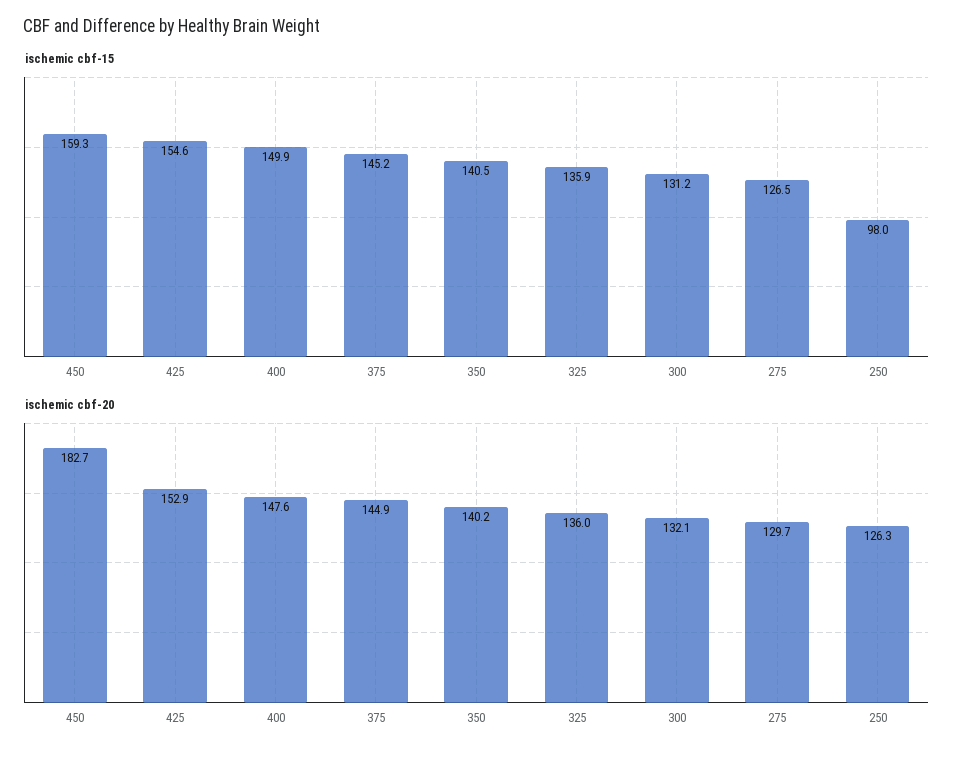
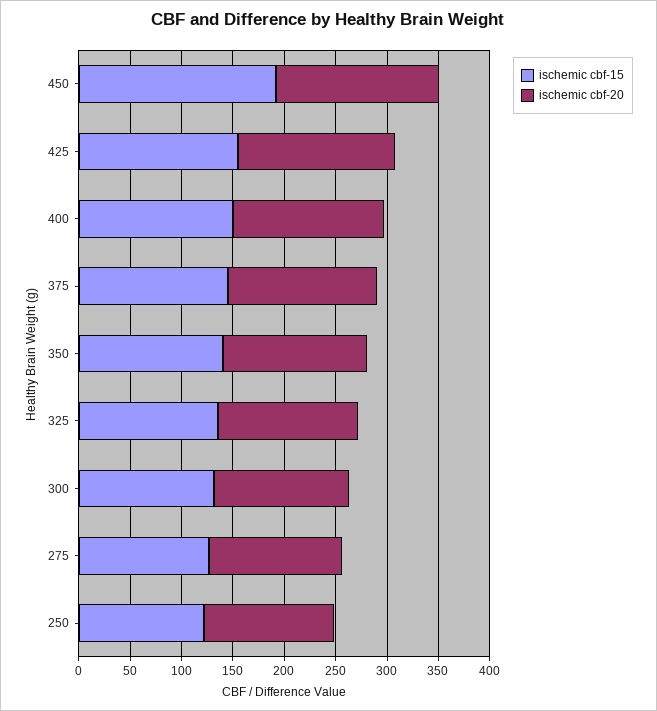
  {
    "ischemic cbf-15": {
-     "450": 159.3,
+     "450": 190,
      "425": 154.6,
      "400": 149.9,
      "375": 145.2,
      "350": 140.5,
      "325": 135.9,
      "300": 131.2,
      "275": 126.5,
-     "250": 98
+     "250": 120
    },
    "ischemic cbf-20": {
-     "450": 182.7,
+     "450": 160,
      "425": 152.9,
      "400": 147.6,
      "375": 144.9,
      "350": 140.2,
      "325": 136,
      "300": 132.1,
      "275": 129.7,
      "250": 126.3
    }
  }

